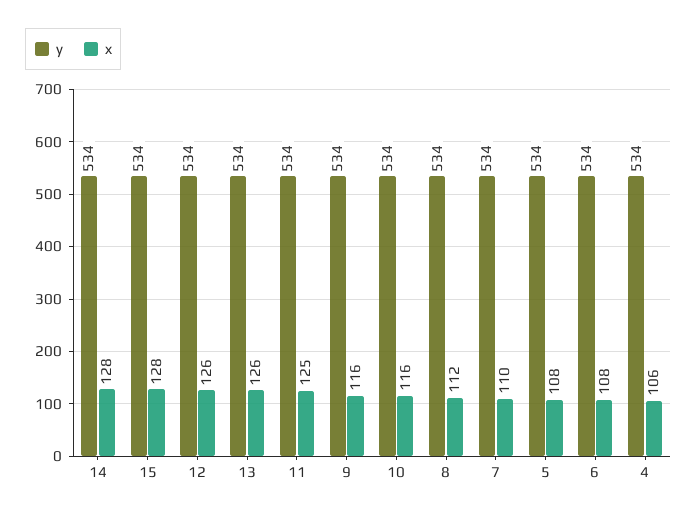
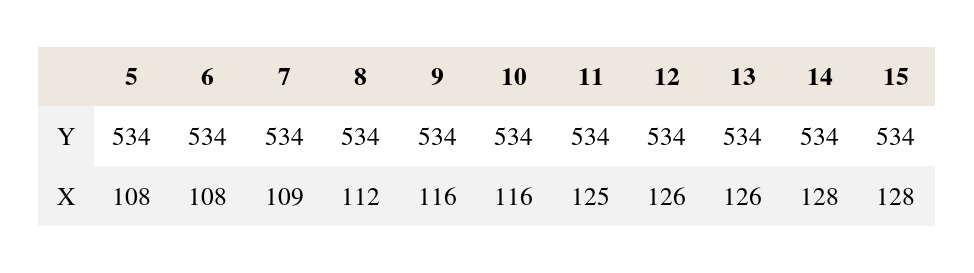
  {
    "y": {
      "14": 534,
      "15": 534,
      "12": 534,
      "13": 534,
      "11": 534,
      "9": 534,
      "10": 534,
      "8": 534,
      "7": 534,
      "5": 534,
-     "6": 534,
+     "6": 534
-     "4": 534
    },
    "x": {
      "14": 128,
      "15": 128,
      "12": 126,
      "13": 126,
      "11": 125,
      "9": 116,
      "10": 116,
      "8": 112,
-     "7": 110,
+     "7": 109,
      "5": 108,
-     "6": 108,
+     "6": 108
-     "4": 106
    }
  }

